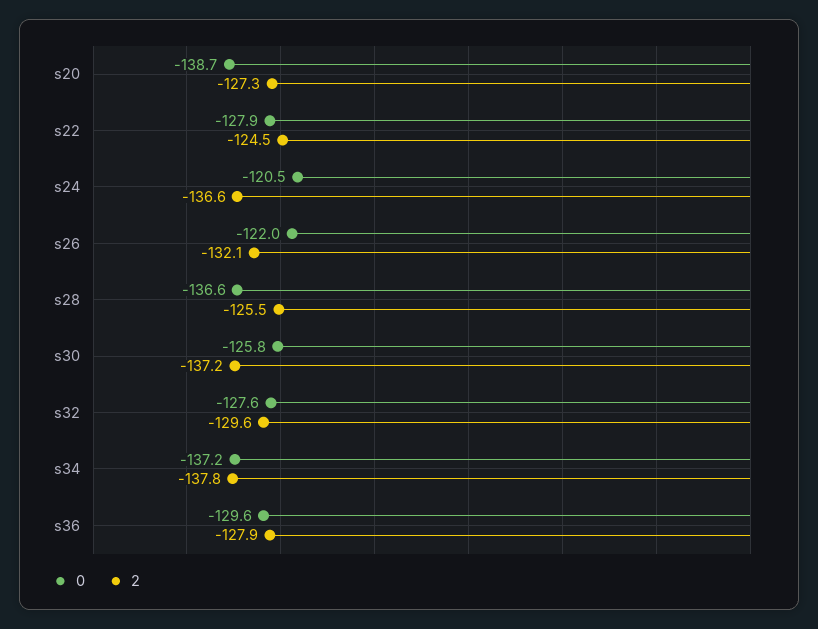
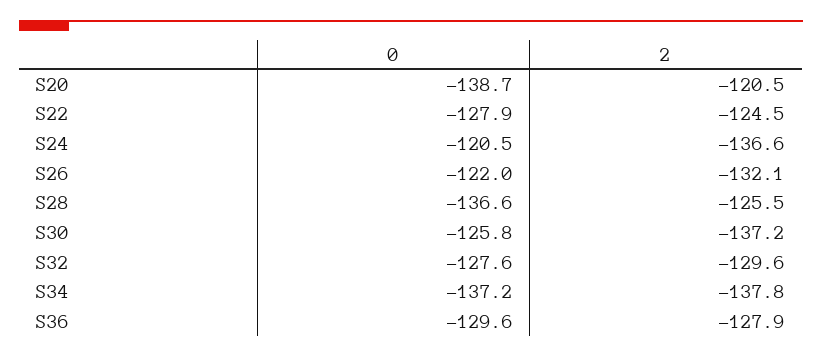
  {
    "0": {
      "s20": -138.7,
      "s22": -127.9,
      "s24": -120.5,
      "s26": -122,
      "s28": -136.6,
      "s30": -125.8,
      "s32": -127.6,
      "s34": -137.2,
      "s36": -129.6
    },
    "2": {
-     "s20": -127.3,
+     "s20": -120.5,
      "s22": -124.5,
      "s24": -136.6,
      "s26": -132.1,
      "s28": -125.5,
      "s30": -137.2,
      "s32": -129.6,
      "s34": -137.8,
      "s36": -127.9
    }
  }

